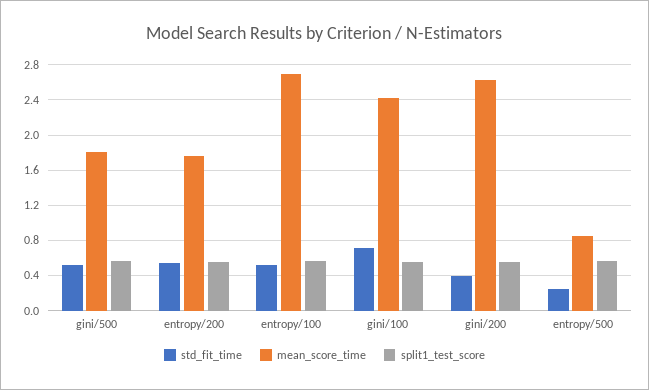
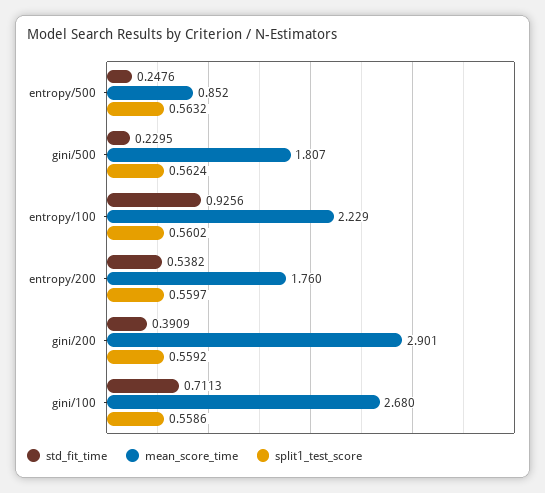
  {
    "std_fit_time": {
-     "gini/500": 0.5,
+     "gini/500": 0.2295,
      "entropy/200": 0.5382,
-     "entropy/100": 0.5,
+     "entropy/100": 0.9256,
      "gini/100": 0.7113,
      "gini/200": 0.3909,
      "entropy/500": 0.2476
    },
    "mean_score_time": {
      "gini/500": 1.807,
      "entropy/200": 1.76,
-     "entropy/100": 2.7,
+     "entropy/100": 2.229,
-     "gini/100": 2.4,
+     "gini/100": 2.68,
-     "gini/200": 2.6,
+     "gini/200": 2.901,
      "entropy/500": 0.852
    },
    "split1_test_score": {
      "gini/500": 0.5624,
      "entropy/200": 0.5597,
      "entropy/100": 0.5602,
      "gini/100": 0.5586,
      "gini/200": 0.5592,
      "entropy/500": 0.5632
    }
  }

